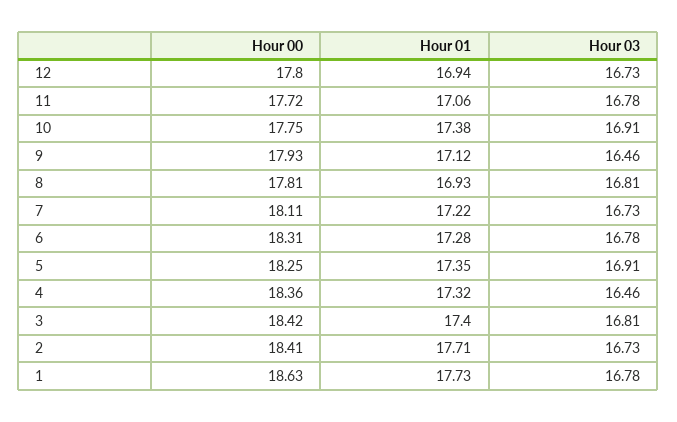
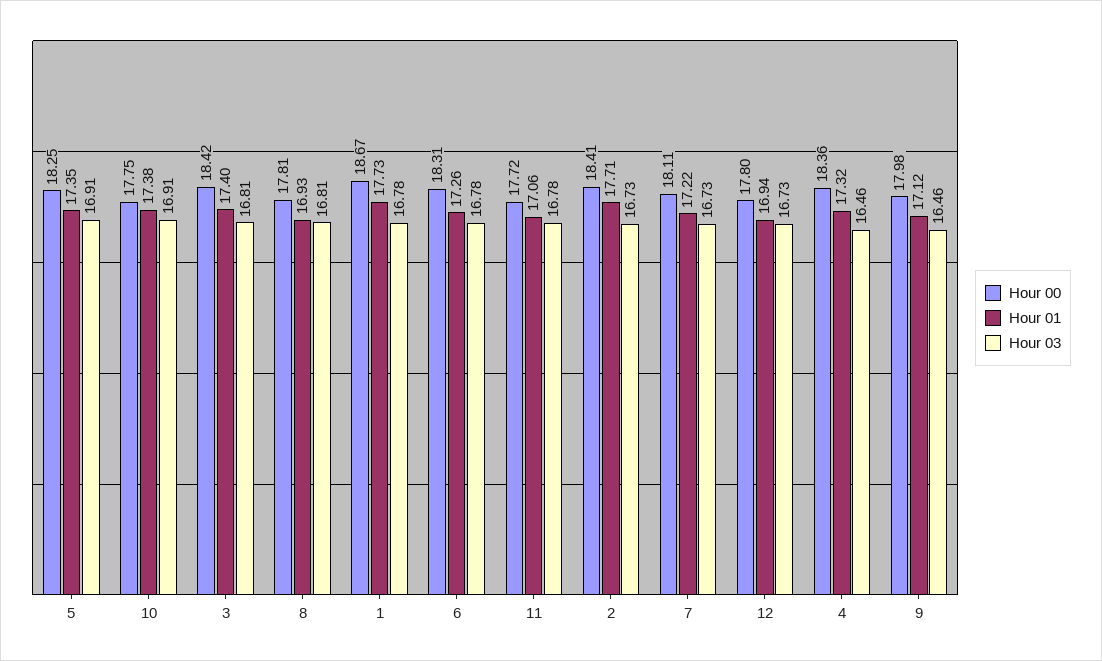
  {
    "Hour 00": {
      "12": 17.8,
      "11": 17.72,
      "10": 17.75,
-     "9": 17.93,
+     "9": 17.98,
      "8": 17.81,
      "7": 18.11,
      "6": 18.31,
      "5": 18.25,
      "4": 18.36,
      "3": 18.42,
      "2": 18.41,
-     "1": 18.63
+     "1": 18.67
    },
    "Hour 01": {
      "12": 16.94,
      "11": 17.06,
      "10": 17.38,
      "9": 17.12,
      "8": 16.93,
      "7": 17.22,
-     "6": 17.28,
+     "6": 17.26,
      "5": 17.35,
      "4": 17.32,
      "3": 17.4,
      "2": 17.71,
      "1": 17.73
    },
    "Hour 03": {
      "12": 16.73,
      "11": 16.78,
      "10": 16.91,
      "9": 16.46,
      "8": 16.81,
      "7": 16.73,
      "6": 16.78,
      "5": 16.91,
      "4": 16.46,
      "3": 16.81,
      "2": 16.73,
      "1": 16.78
    }
  }

